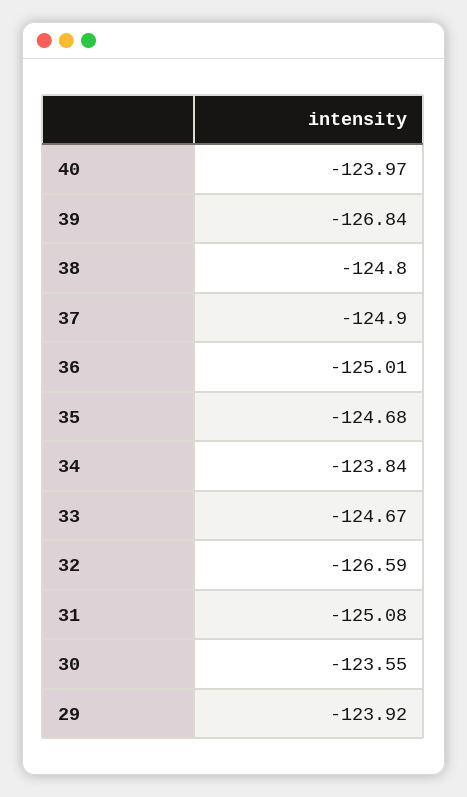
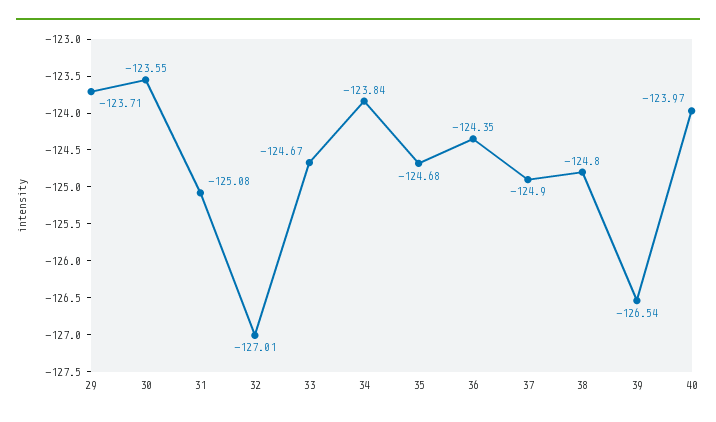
  {
    "40": -123.97,
-   "39": -126.84,
+   "39": -126.54,
    "38": -124.8,
    "37": -124.9,
-   "36": -125.01,
+   "36": -124.35,
    "35": -124.68,
    "34": -123.84,
    "33": -124.67,
-   "32": -126.59,
+   "32": -127.01,
    "31": -125.08,
    "30": -123.55,
-   "29": -123.92
+   "29": -123.71
  }

